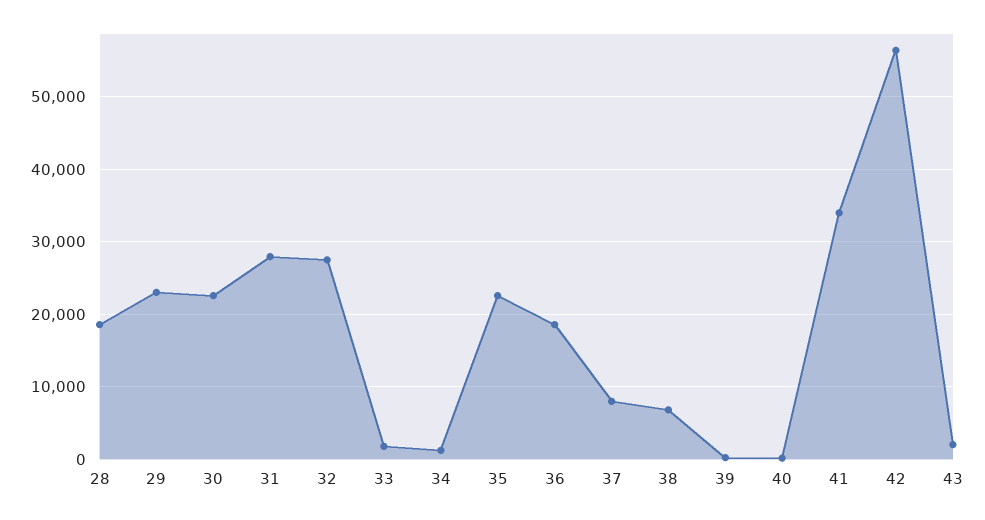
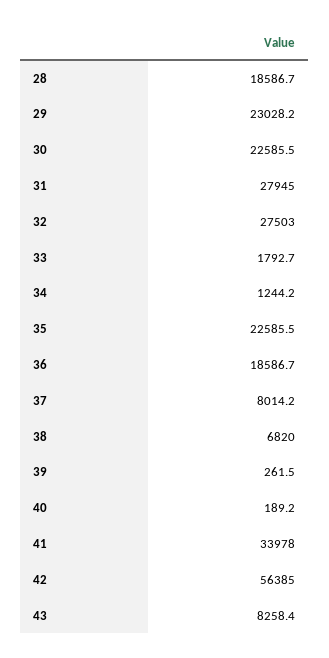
  {
    "28": 18586.7,
    "29": 23028.2,
    "30": 22585.5,
    "31": 27945,
    "32": 27503,
    "33": 1792.7,
    "34": 1244.2,
    "35": 22585.5,
    "36": 18586.7,
    "37": 8014.2,
    "38": 6820,
    "39": 261.5,
    "40": 189.2,
    "41": 33978,
    "42": 56385,
-   "43": 2000
+   "43": 8258.4
  }

